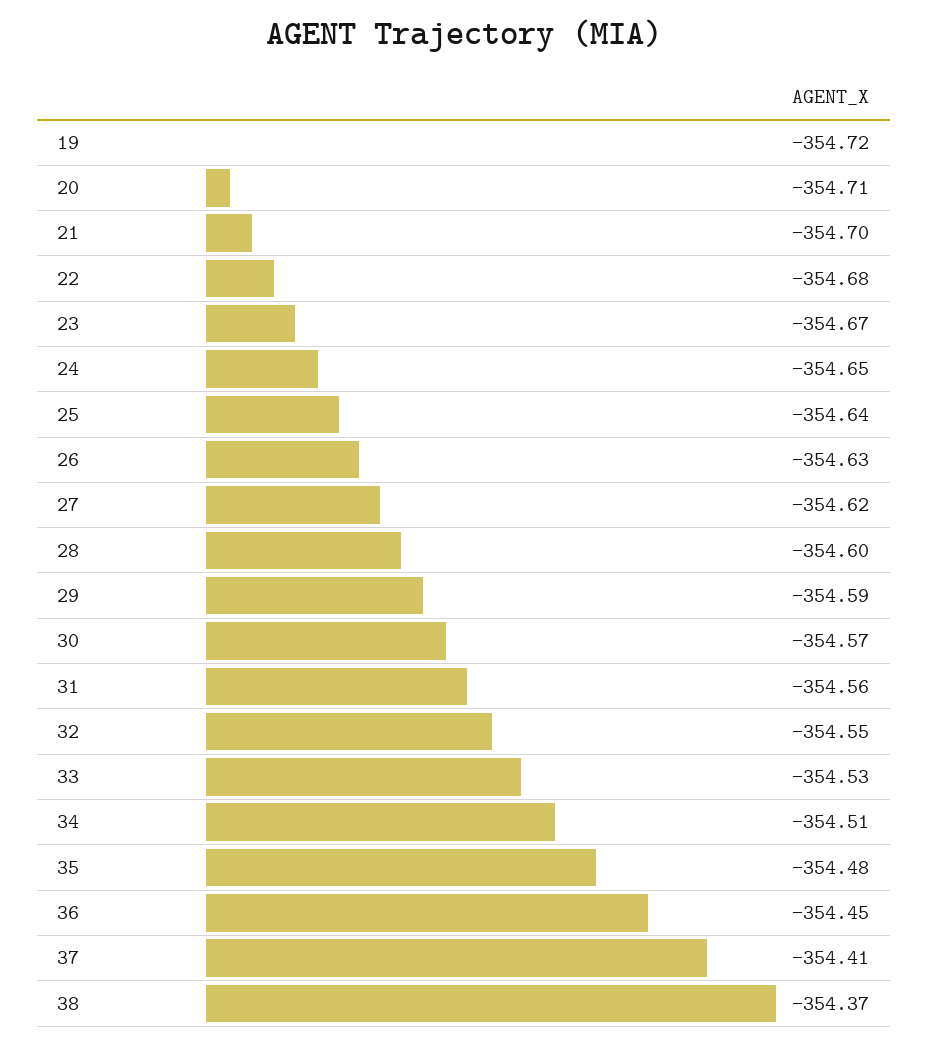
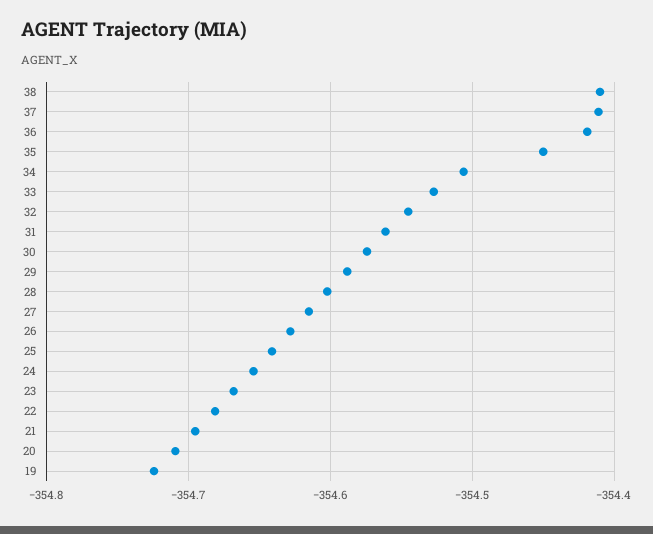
  {
    "19": -354.72,
    "20": -354.71,
    "21": -354.7,
    "22": -354.68,
    "23": -354.67,
    "24": -354.65,
    "25": -354.64,
    "26": -354.63,
    "27": -354.62,
    "28": -354.6,
    "29": -354.59,
    "30": -354.57,
    "31": -354.56,
    "32": -354.55,
    "33": -354.53,
    "34": -354.51,
-   "35": -354.48,
+   "35": -354.45,
-   "36": -354.45,
+   "36": -354.42,
    "37": -354.41,
-   "38": -354.37
+   "38": -354.41
  }

